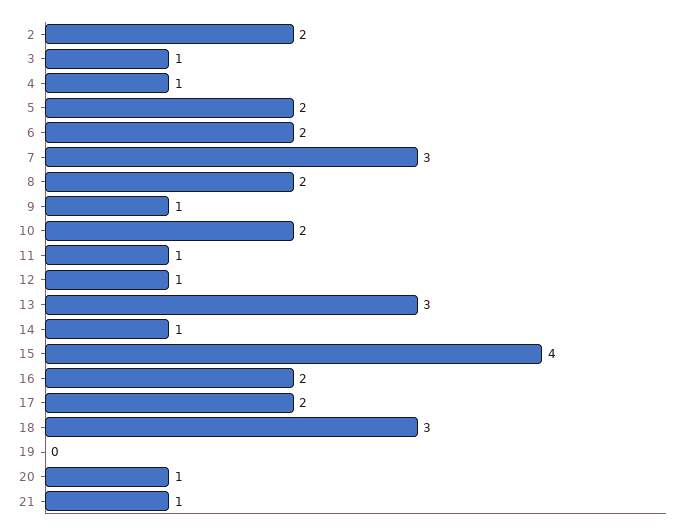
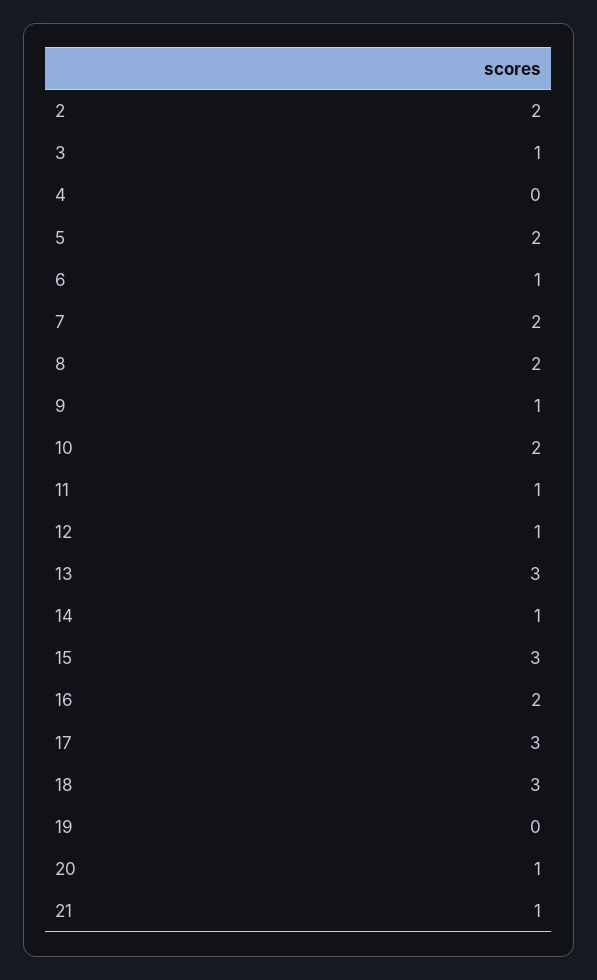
  {
    "2": 2,
    "3": 1,
-   "4": 1,
+   "4": 0,
    "5": 2,
-   "6": 2,
+   "6": 1,
-   "7": 3,
+   "7": 2,
    "8": 2,
    "9": 1,
    "10": 2,
    "11": 1,
    "12": 1,
    "13": 3,
    "14": 1,
-   "15": 4,
+   "15": 3,
    "16": 2,
-   "17": 2,
+   "17": 3,
    "18": 3,
    "19": 0,
    "20": 1,
    "21": 1
  }

